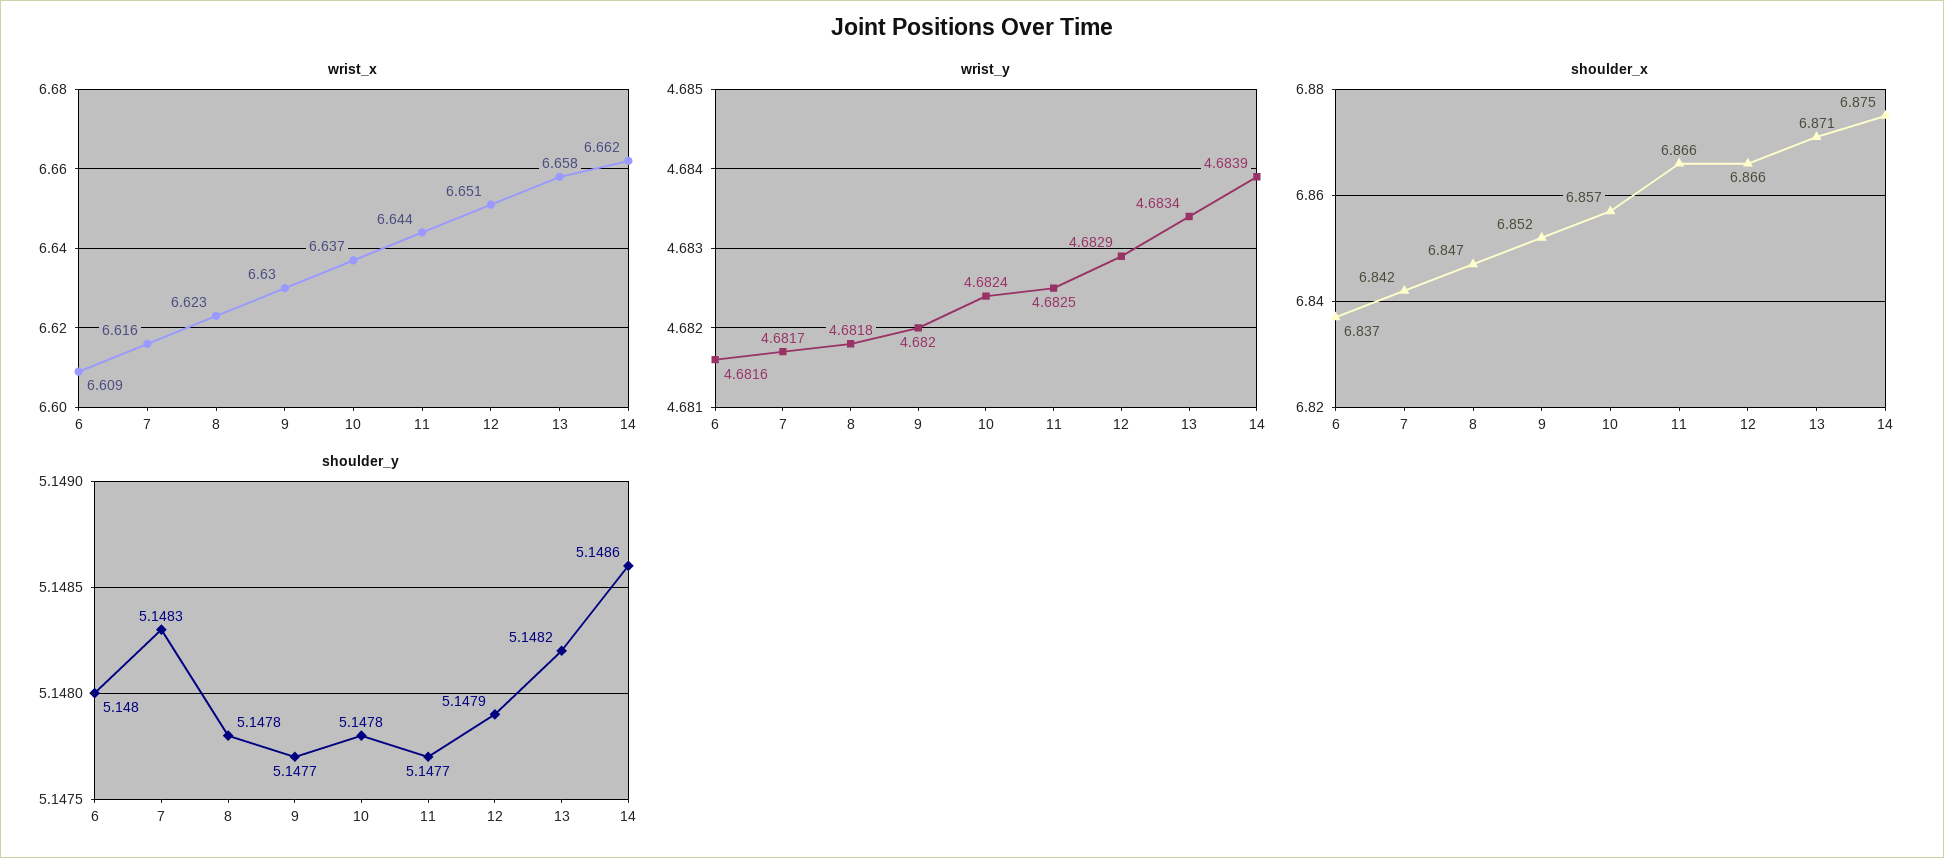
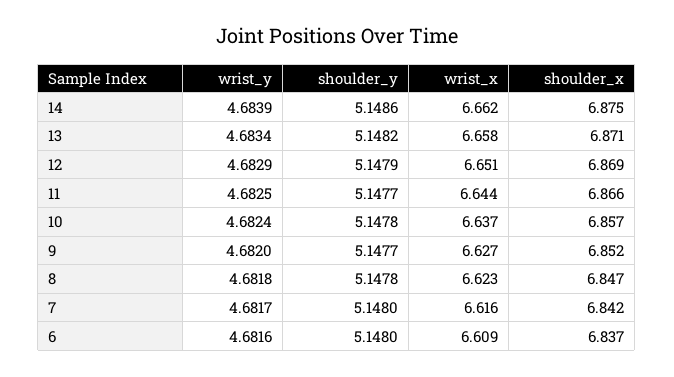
  {
    "wrist_x": {
      "6": 6.609,
      "7": 6.616,
      "8": 6.623,
-     "9": 6.63,
+     "9": 6.627,
      "10": 6.637,
      "11": 6.644,
      "12": 6.651,
      "13": 6.658,
      "14": 6.662
    },
    "wrist_y": {
      "6": 4.6816,
      "7": 4.6817,
      "8": 4.6818,
      "9": 4.682,
      "10": 4.6824,
      "11": 4.6825,
      "12": 4.6829,
      "13": 4.6834,
      "14": 4.6839
    },
    "shoulder_x": {
      "6": 6.837,
      "7": 6.842,
      "8": 6.847,
      "9": 6.852,
      "10": 6.857,
      "11": 6.866,
-     "12": 6.866,
+     "12": 6.869,
      "13": 6.871,
      "14": 6.875
    },
    "shoulder_y": {
      "6": 5.148,
-     "7": 5.1483,
+     "7": 5.148,
      "8": 5.1478,
      "9": 5.1477,
      "10": 5.1478,
      "11": 5.1477,
      "12": 5.1479,
      "13": 5.1482,
      "14": 5.1486
    }
  }

